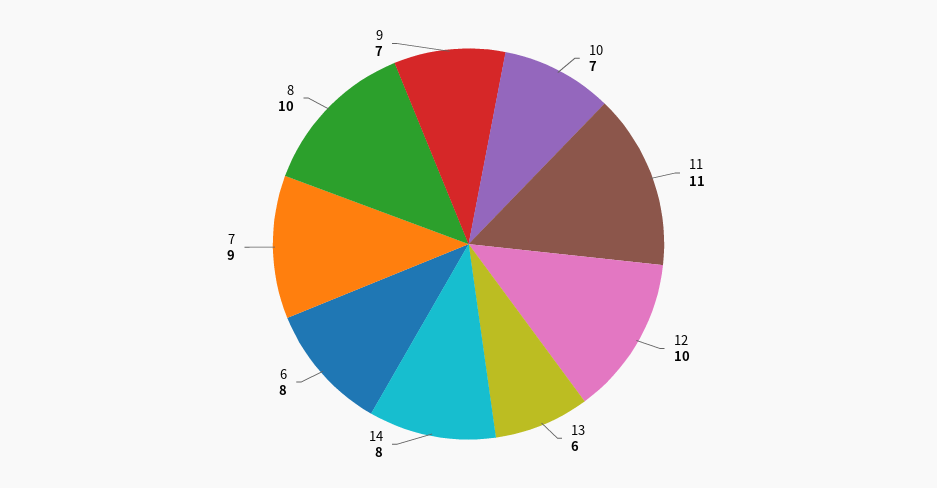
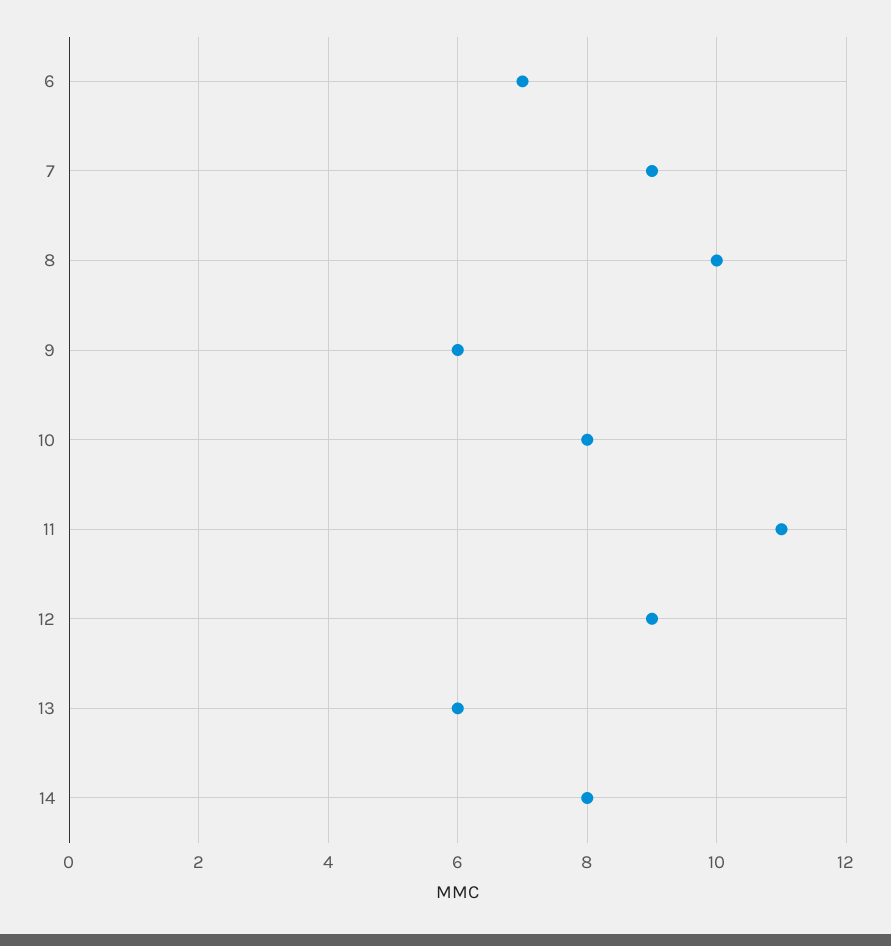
  {
-   "10": 7,
+   "10": 8,
    "11": 11,
-   "12": 10,
+   "12": 9,
    "13": 6,
    "14": 8,
-   "6": 8,
+   "6": 7,
    "7": 9,
    "8": 10,
-   "9": 7
+   "9": 6
  }

